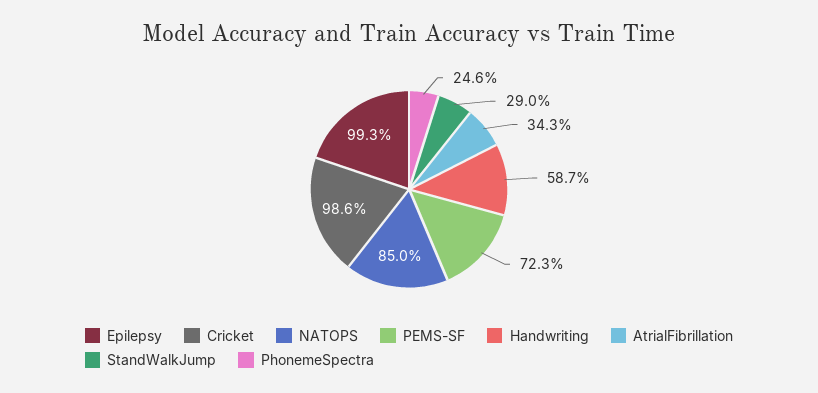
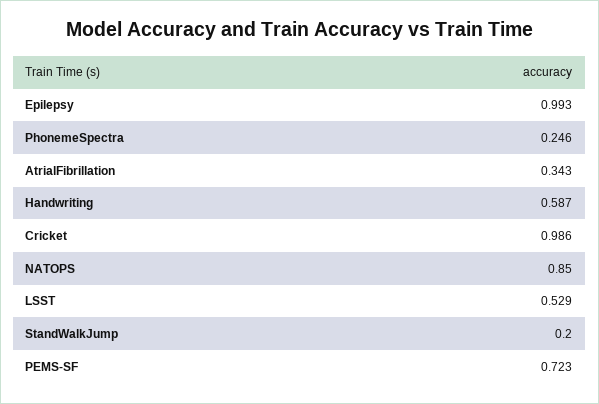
  {
    "Epilepsy": 0.993,
    "Cricket": 0.986,
    "NATOPS": 0.85,
    "PEMS-SF": 0.723,
    "Handwriting": 0.587,
    "AtrialFibrillation": 0.343,
-   "StandWalkJump": 0.29,
+   "StandWalkJump": 0.2,
-   "PhonemeSpectra": 0.246
+   "PhonemeSpectra": 0.246,
+   "LSST": 0.529
  }

